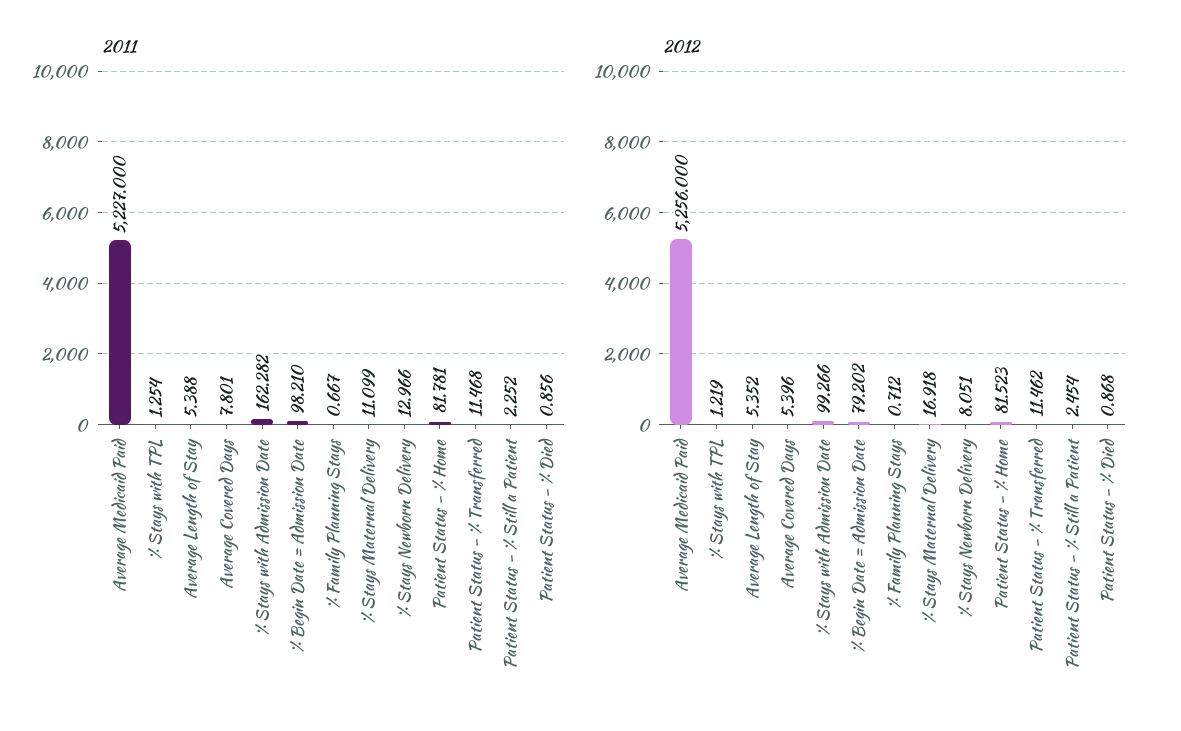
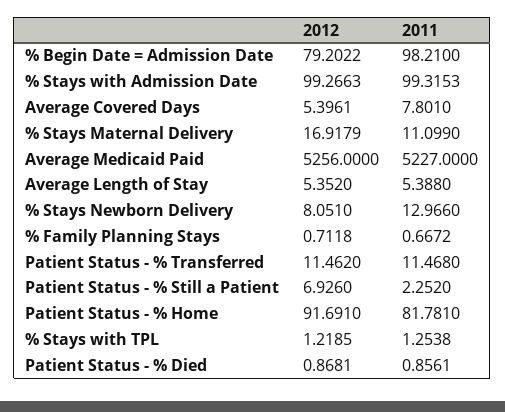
  {
    "2011": {
      "Average Medicaid Paid": 5227,
      "% Stays with TPL": 1.2538,
      "Average Length of Stay": 5.388,
      "Average Covered Days": 7.801,
-     "% Stays with Admission Date": 162.282,
+     "% Stays with Admission Date": 99.3153,
      "% Begin Date = Admission Date": 98.21,
      "% Family Planning Stays": 0.6672,
      "% Stays Maternal Delivery": 11.099,
      "% Stays Newborn Delivery": 12.966,
      "Patient Status - % Home": 81.781,
      "Patient Status - % Transferred": 11.468,
      "Patient Status - % Still a Patient": 2.252,
      "Patient Status - % Died": 0.8561
    },
    "2012": {
      "Average Medicaid Paid": 5256,
      "% Stays with TPL": 1.2185,
      "Average Length of Stay": 5.352,
      "Average Covered Days": 5.3961,
      "% Stays with Admission Date": 99.2663,
      "% Begin Date = Admission Date": 79.2022,
      "% Family Planning Stays": 0.7118,
      "% Stays Maternal Delivery": 16.9179,
      "% Stays Newborn Delivery": 8.051,
-     "Patient Status - % Home": 81.523,
+     "Patient Status - % Home": 91.691,
      "Patient Status - % Transferred": 11.462,
-     "Patient Status - % Still a Patient": 2.454,
+     "Patient Status - % Still a Patient": 6.926,
      "Patient Status - % Died": 0.8681
    }
  }

